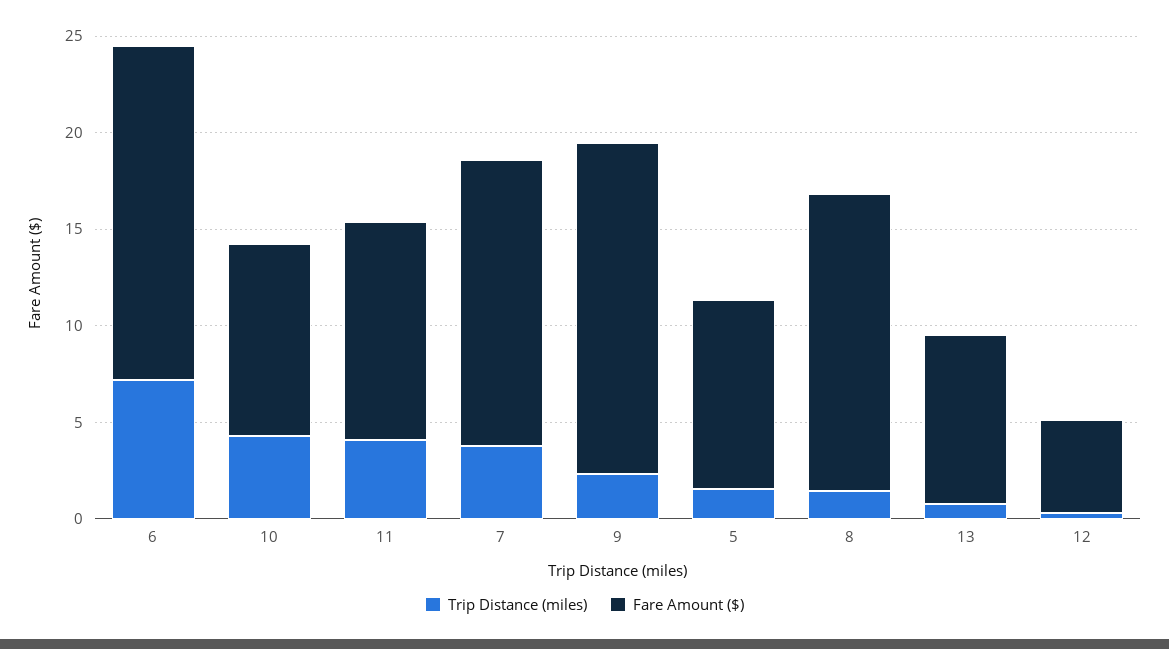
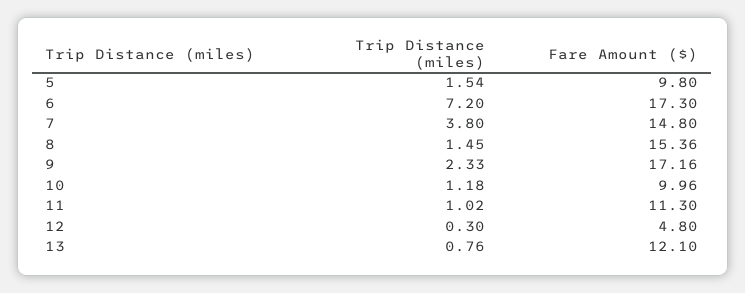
  {
    "Trip Distance (miles)": {
      "6": 7.2,
-     "10": 4,
+     "10": 1.18,
-     "11": 4,
+     "11": 1.02,
      "7": 3.8,
      "9": 2.33,
      "5": 1.54,
      "8": 1.45,
      "13": 0.76,
      "12": 0.3
    },
    "Fare Amount ($)": {
      "6": 17.3,
      "10": 9.96,
      "11": 11.3,
      "7": 14.8,
      "9": 17.16,
      "5": 9.8,
      "8": 15.36,
-     "13": 9,
+     "13": 12.1,
      "12": 4.8
    }
  }

